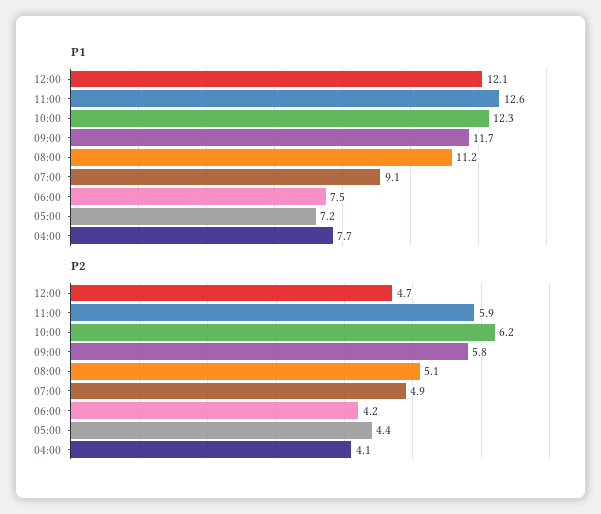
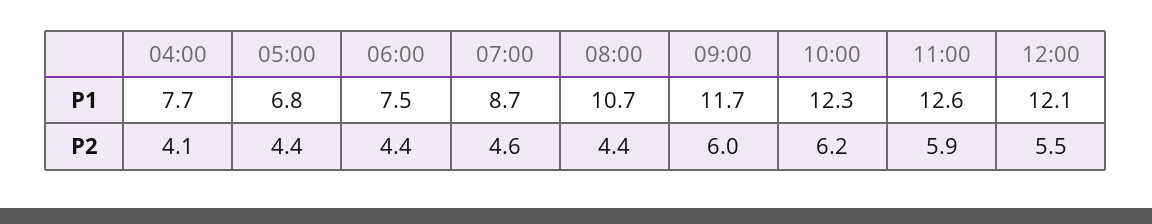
  {
    "P1": {
      "12:00": 12.1,
      "11:00": 12.6,
      "10:00": 12.3,
      "09:00": 11.7,
-     "08:00": 11.2,
+     "08:00": 10.7,
-     "07:00": 9.1,
+     "07:00": 8.7,
      "06:00": 7.5,
-     "05:00": 7.2,
+     "05:00": 6.8,
      "04:00": 7.7
    },
    "P2": {
-     "12:00": 4.7,
+     "12:00": 5.5,
      "11:00": 5.9,
      "10:00": 6.2,
-     "09:00": 5.8,
+     "09:00": 6,
-     "08:00": 5.1,
+     "08:00": 4.4,
-     "07:00": 4.9,
+     "07:00": 4.6,
-     "06:00": 4.2,
+     "06:00": 4.4,
      "05:00": 4.4,
      "04:00": 4.1
    }
  }

